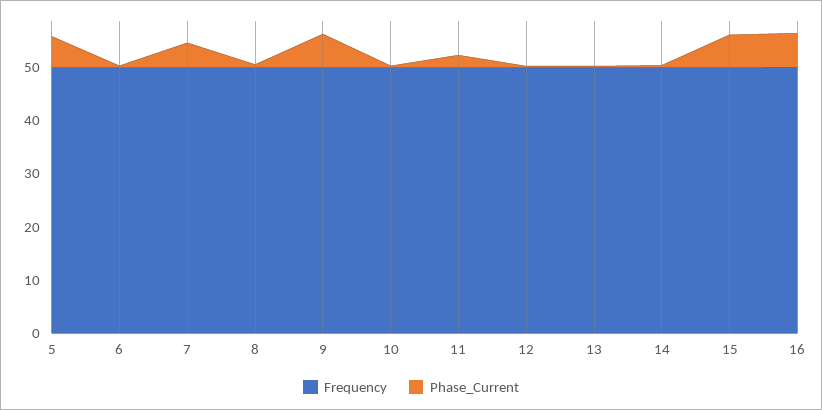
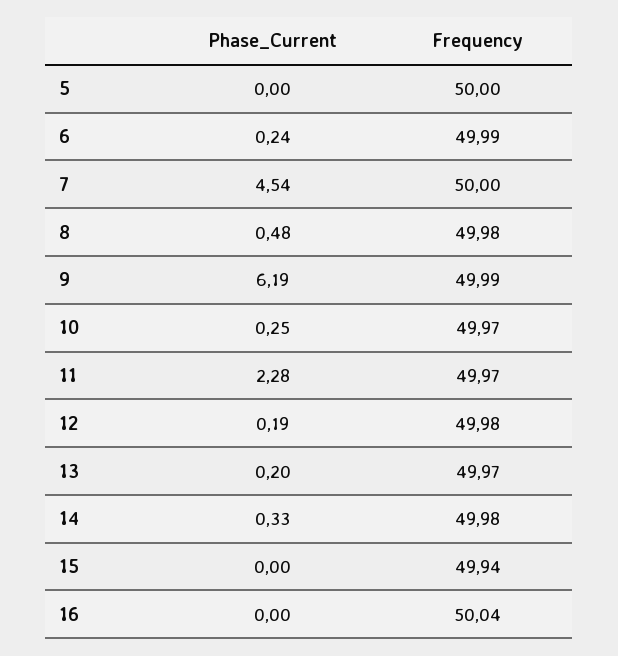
  {
    "Frequency": {
      "5": 50,
      "6": 49.99,
      "7": 50,
      "8": 49.98,
      "9": 49.99,
      "10": 49.97,
      "11": 49.97,
      "12": 49.98,
      "13": 49.97,
      "14": 49.98,
      "15": 49.94,
      "16": 50.04
    },
    "Phase_Current": {
-     "5": 6,
+     "5": 0,
      "6": 0.24,
      "7": 4.54,
      "8": 0.48,
      "9": 6.19,
      "10": 0.25,
      "11": 2.28,
      "12": 0.19,
      "13": 0.2,
      "14": 0.33,
-     "15": 6,
+     "15": 0,
-     "16": 6
+     "16": 0
    }
  }

